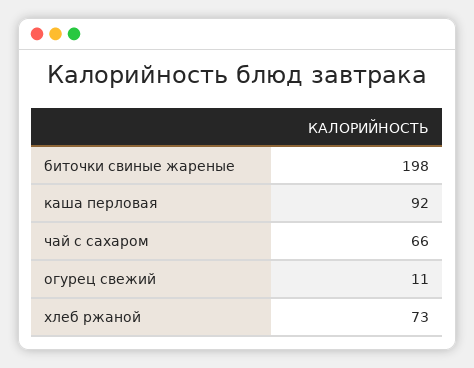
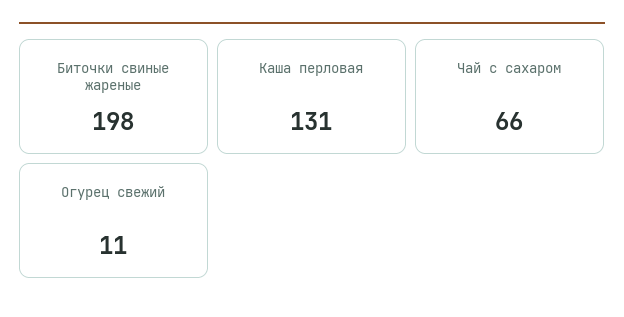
  {
    "биточки свиные жареные": 198,
-   "каша перловая": 92,
+   "каша перловая": 131,
    "чай с сахаром": 66,
-   "огурец свежий": 11,
+   "огурец свежий": 11
-   "хлеб ржаной": 73
  }

